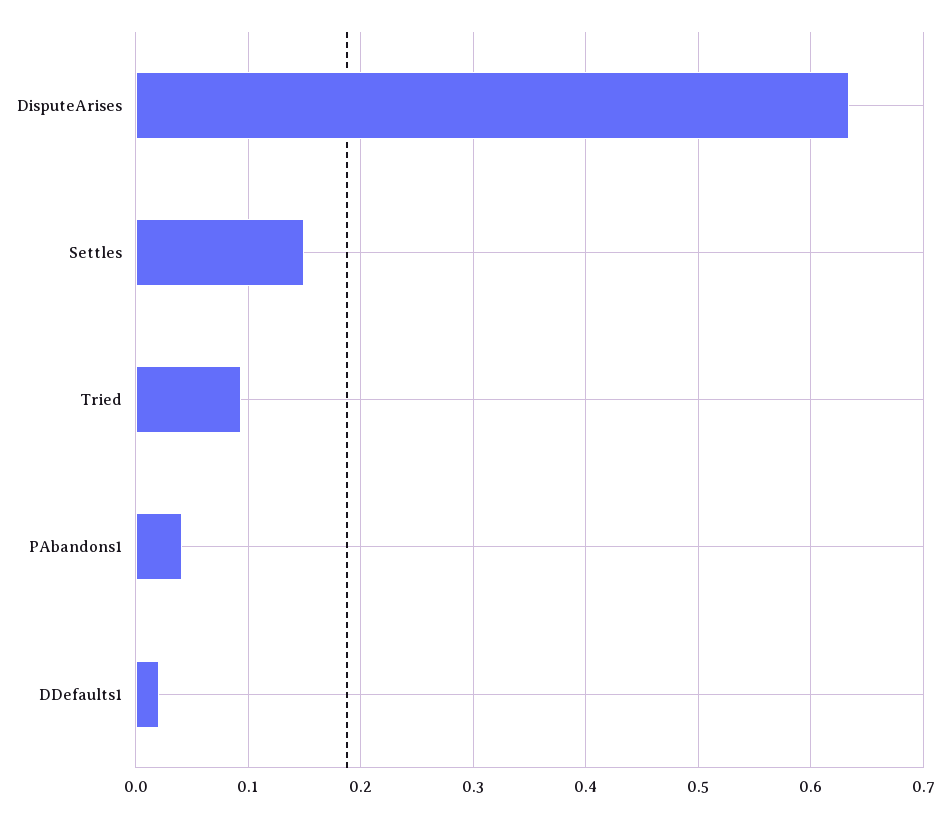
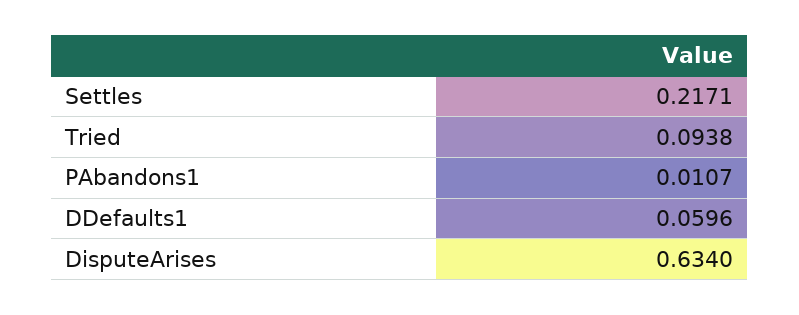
  {
    "DisputeArises": 0.634,
-   "Settles": 0.15,
+   "Settles": 0.2171,
    "Tried": 0.0938,
-   "PAbandons1": 0.04,
+   "PAbandons1": 0.0107,
-   "DDefaults1": 0.02
+   "DDefaults1": 0.0596
  }

